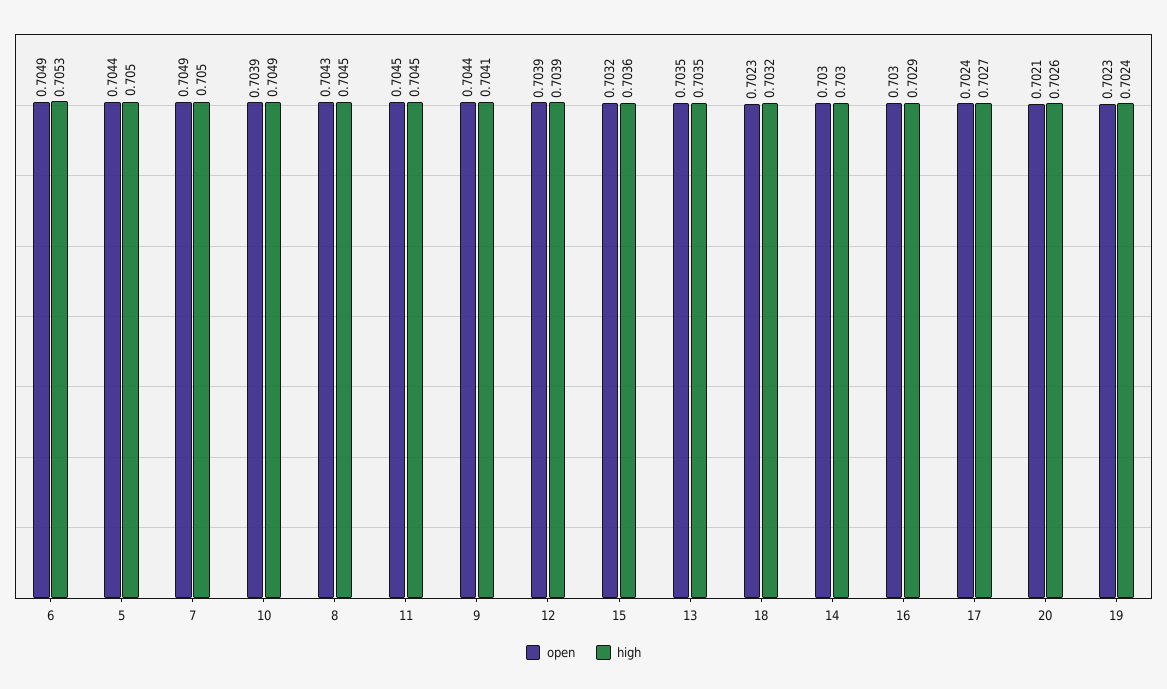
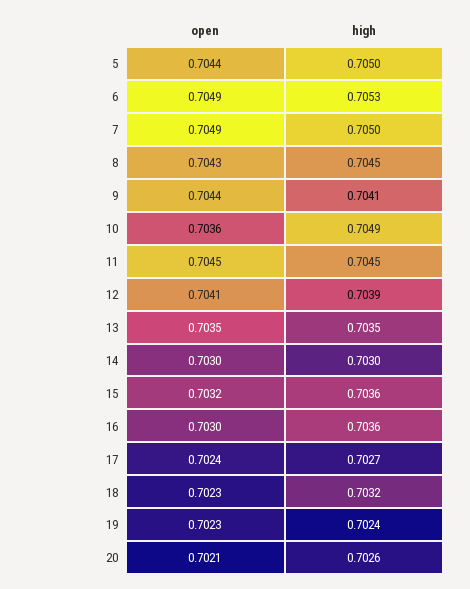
  {
    "open": {
      "6": 0.7049,
      "5": 0.7044,
      "7": 0.7049,
-     "10": 0.7039,
+     "10": 0.7036,
      "8": 0.7043,
      "11": 0.7045,
      "9": 0.7044,
-     "12": 0.7039,
+     "12": 0.7041,
      "15": 0.7032,
      "13": 0.7035,
      "18": 0.7023,
      "14": 0.703,
      "16": 0.703,
      "17": 0.7024,
      "20": 0.7021,
      "19": 0.7023
    },
    "high": {
      "6": 0.7053,
      "5": 0.705,
      "7": 0.705,
      "10": 0.7049,
      "8": 0.7045,
      "11": 0.7045,
      "9": 0.7041,
      "12": 0.7039,
      "15": 0.7036,
      "13": 0.7035,
      "18": 0.7032,
      "14": 0.703,
-     "16": 0.7029,
+     "16": 0.7036,
      "17": 0.7027,
      "20": 0.7026,
      "19": 0.7024
    }
  }

